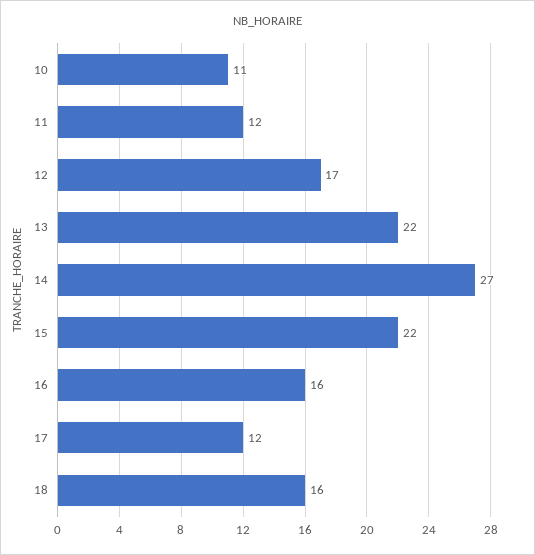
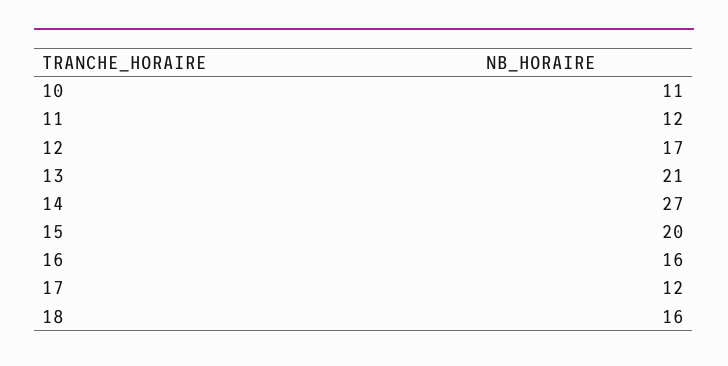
  {
    "10": 11,
    "11": 12,
    "12": 17,
-   "13": 22,
+   "13": 21,
    "14": 27,
-   "15": 22,
+   "15": 20,
    "16": 16,
    "17": 12,
    "18": 16
  }

